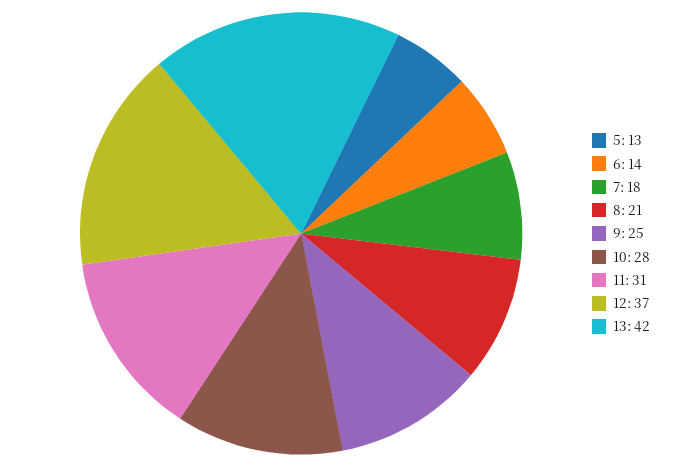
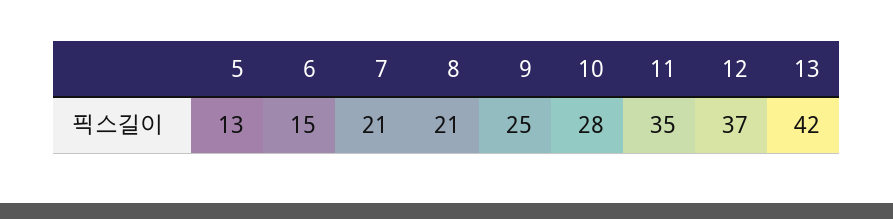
  {
    "5": 13,
-   "6": 14,
+   "6": 15,
-   "7": 18,
+   "7": 21,
    "8": 21,
    "9": 25,
    "10": 28,
-   "11": 31,
+   "11": 35,
    "12": 37,
    "13": 42
  }

